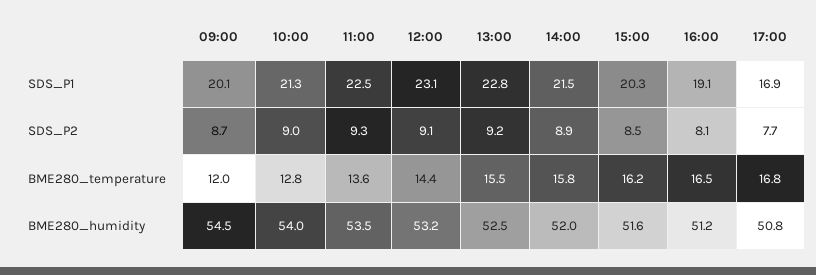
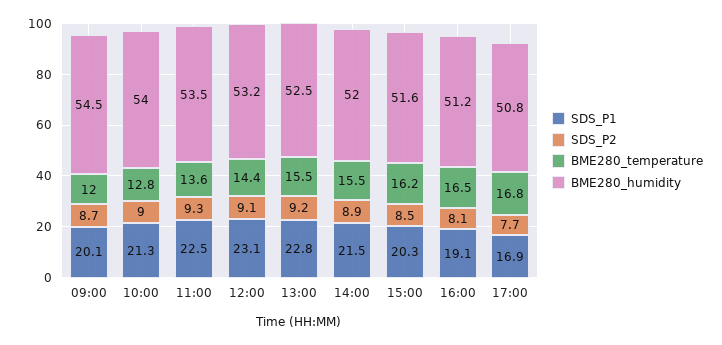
  {
    "SDS_P1": {
      "09:00": 20.1,
      "10:00": 21.3,
      "11:00": 22.5,
      "12:00": 23.1,
      "13:00": 22.8,
      "14:00": 21.5,
      "15:00": 20.3,
      "16:00": 19.1,
      "17:00": 16.9
    },
    "SDS_P2": {
      "09:00": 8.7,
      "10:00": 9,
      "11:00": 9.3,
      "12:00": 9.1,
      "13:00": 9.2,
      "14:00": 8.9,
      "15:00": 8.5,
      "16:00": 8.1,
      "17:00": 7.7
    },
    "BME280_temperature": {
      "09:00": 12,
      "10:00": 12.8,
      "11:00": 13.6,
      "12:00": 14.4,
      "13:00": 15.5,
-     "14:00": 15.8,
+     "14:00": 15.5,
      "15:00": 16.2,
      "16:00": 16.5,
      "17:00": 16.8
    },
    "BME280_humidity": {
      "09:00": 54.5,
      "10:00": 54,
      "11:00": 53.5,
      "12:00": 53.2,
      "13:00": 52.5,
      "14:00": 52,
      "15:00": 51.6,
      "16:00": 51.2,
      "17:00": 50.8
    }
  }

